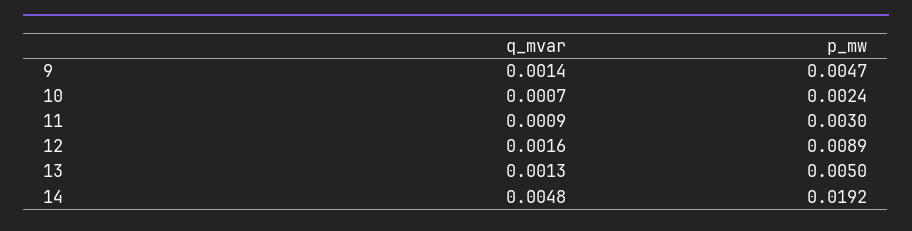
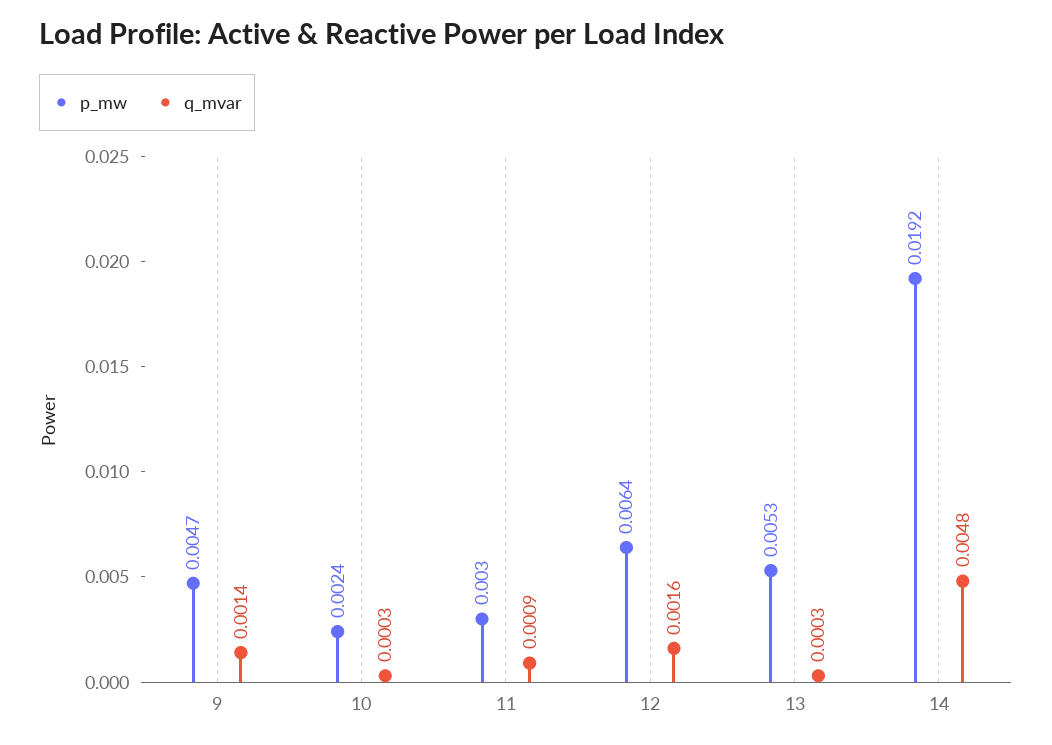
  {
    "q_mvar": {
      "9": 0.0014,
-     "10": 0.0007,
+     "10": 0.0003,
      "11": 0.0009,
      "12": 0.0016,
-     "13": 0.0013,
+     "13": 0.0003,
      "14": 0.0048
    },
    "p_mw": {
      "9": 0.0047,
      "10": 0.0024,
      "11": 0.003,
-     "12": 0.0089,
+     "12": 0.0064,
-     "13": 0.005,
+     "13": 0.0053,
      "14": 0.0192
    }
  }

